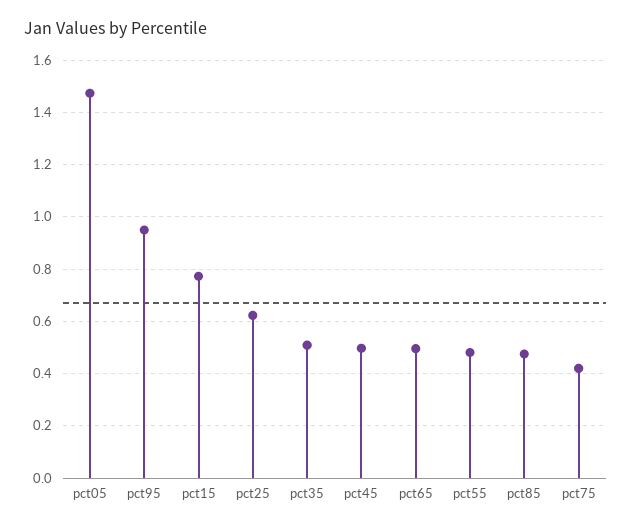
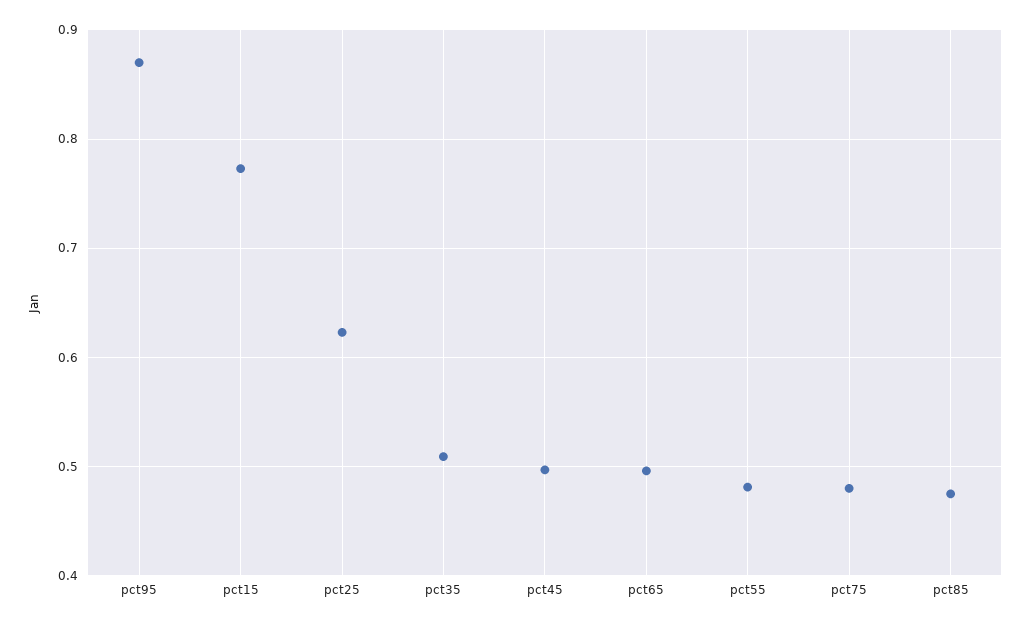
  {
-   "pct05": 1.475,
-   "pct95": 0.95,
+   "pct95": 0.87,
    "pct15": 0.77,
    "pct25": 0.62,
    "pct35": 0.51,
    "pct45": 0.5,
    "pct65": 0.5,
    "pct55": 0.48,
    "pct85": 0.48,
-   "pct75": 0.425
+   "pct75": 0.48
  }

